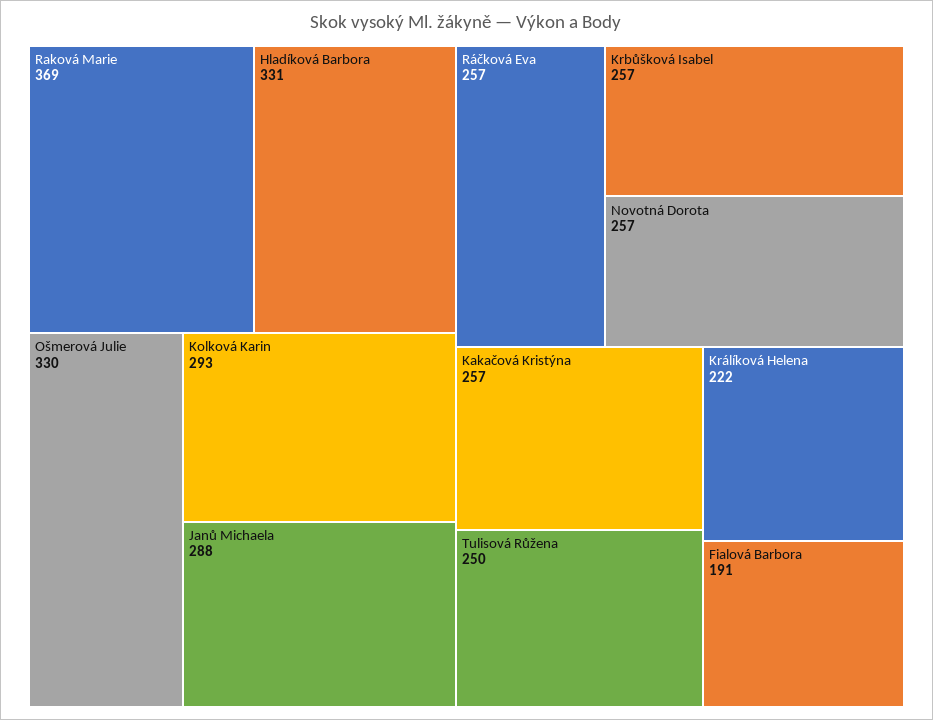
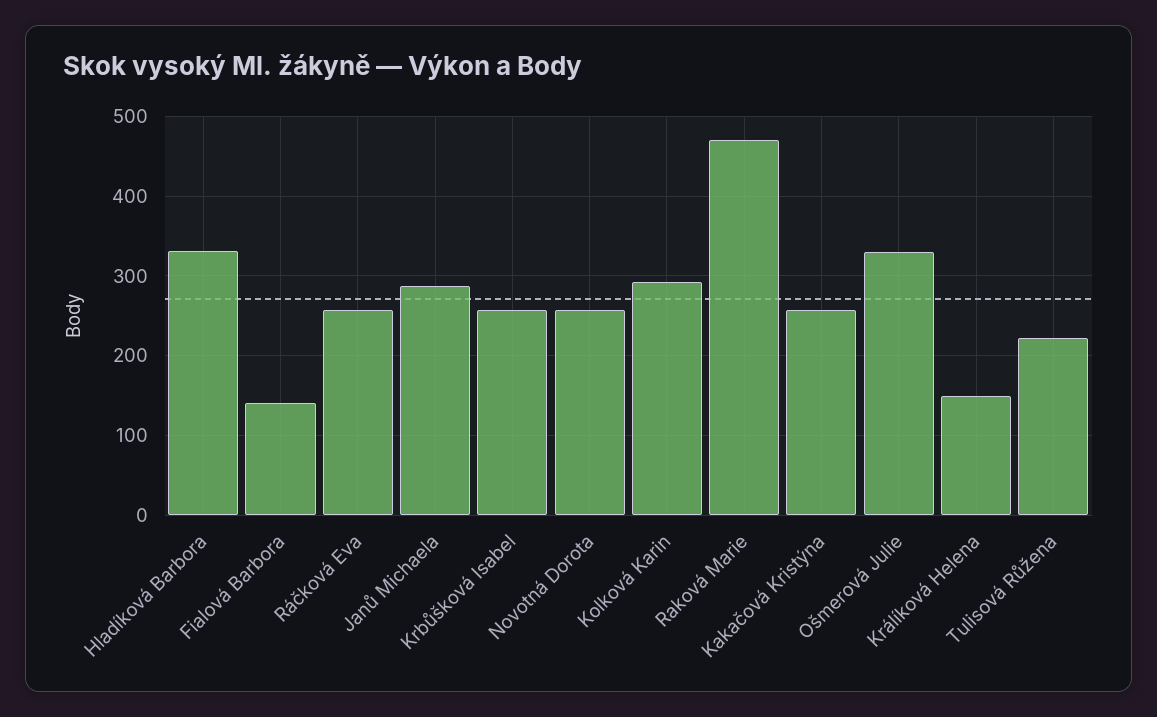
  {
-   "Raková Marie": 369,
+   "Raková Marie": 470,
    "Hladíková Barbora": 331,
    "Ošmerová Julie": 330,
    "Kolková Karin": 293,
    "Janů Michaela": 288,
    "Ráčková Eva": 257,
    "Krbůšková Isabel": 257,
    "Novotná Dorota": 257,
    "Kakačová Kristýna": 257,
-   "Tulisová Růžena": 250,
+   "Tulisová Růžena": 220,
-   "Králíková Helena": 222,
+   "Králíková Helena": 150,
-   "Fialová Barbora": 191
+   "Fialová Barbora": 140
  }

